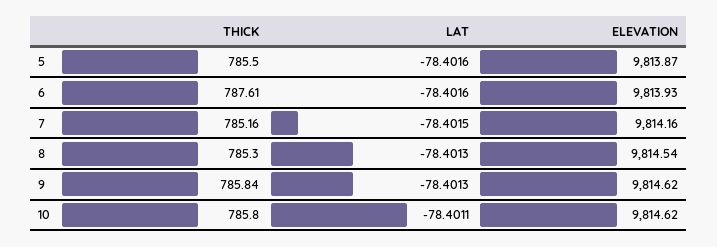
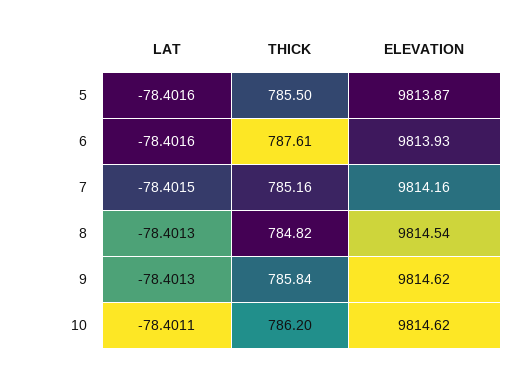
  {
    "THICK": {
      "5": 785.5,
      "6": 787.61,
      "7": 785.16,
-     "8": 785.3,
+     "8": 784.82,
      "9": 785.84,
-     "10": 785.8
+     "10": 786.2
    },
    "LAT": {
      "5": -78.4016,
      "6": -78.4016,
      "7": -78.4015,
      "8": -78.4013,
      "9": -78.4013,
      "10": -78.4011
    },
    "ELEVATION": {
      "5": 9813.87,
      "6": 9813.93,
      "7": 9814.16,
      "8": 9814.54,
      "9": 9814.62,
      "10": 9814.62
    }
  }

